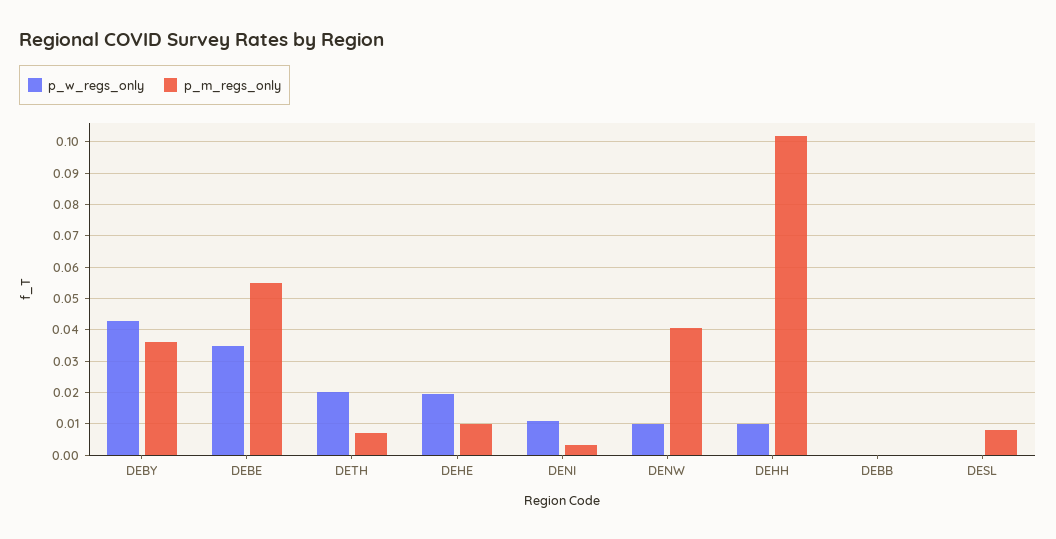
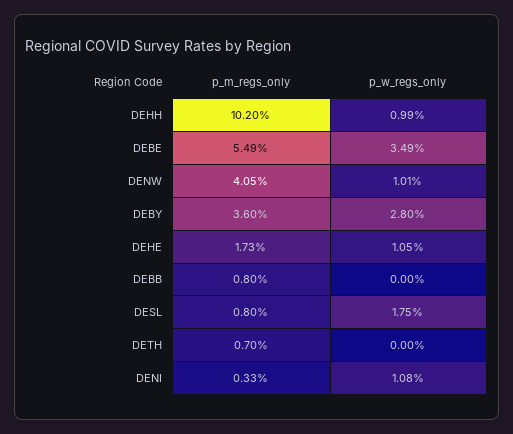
  {
    "p_w_regs_only": {
-     "DEBY": 0.042,
+     "DEBY": 0.028,
      "DEBE": 0.0349,
-     "DETH": 0.02,
+     "DETH": 0,
-     "DEHE": 0.02,
+     "DEHE": 0.0105,
      "DENI": 0.0108,
      "DENW": 0.0101,
      "DEHH": 0.0099,
      "DEBB": 0,
-     "DESL": 0
+     "DESL": 0.0175
    },
    "p_m_regs_only": {
      "DEBY": 0.036,
      "DEBE": 0.0549,
      "DETH": 0.007,
-     "DEHE": 0.01,
+     "DEHE": 0.0173,
      "DENI": 0.0033,
      "DENW": 0.0405,
      "DEHH": 0.102,
-     "DEBB": 0,
+     "DEBB": 0.008,
      "DESL": 0.008
    }
  }

